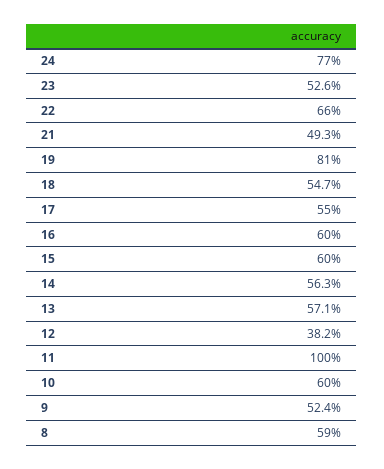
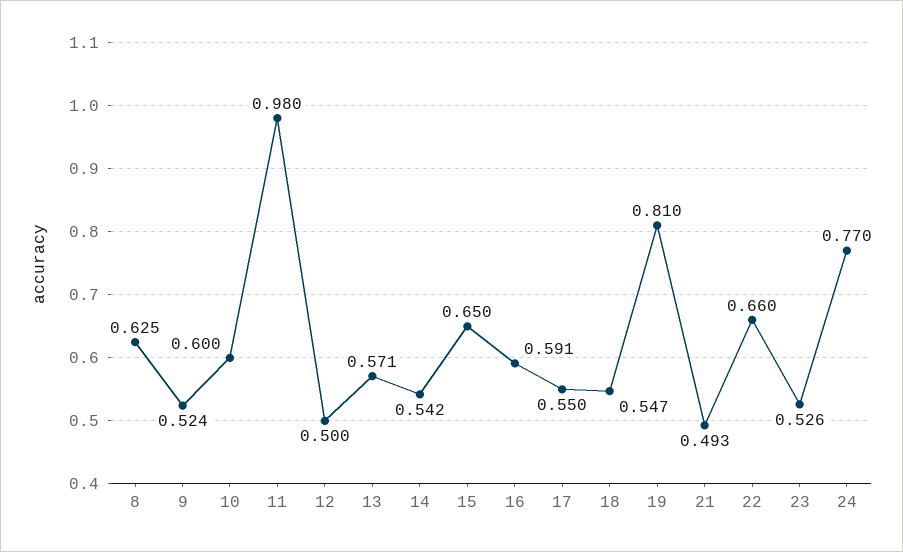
  {
    "24": 0.77,
    "23": 0.526,
    "22": 0.66,
    "21": 0.493,
    "19": 0.81,
    "18": 0.547,
    "17": 0.55,
-   "16": 0.6,
+   "16": 0.591,
-   "15": 0.6,
+   "15": 0.65,
-   "14": 0.563,
+   "14": 0.542,
    "13": 0.571,
-   "12": 0.382,
+   "12": 0.5,
-   "11": 1,
+   "11": 0.98,
    "10": 0.6,
    "9": 0.524,
-   "8": 0.59
+   "8": 0.625
  }

